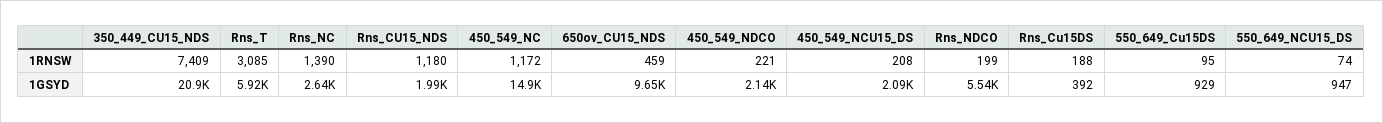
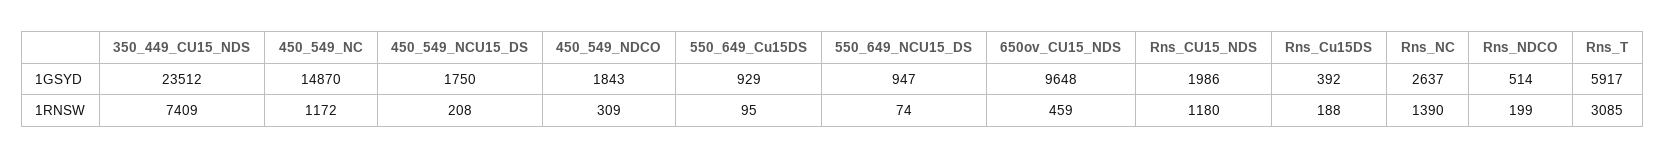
  {
    "350_449_CU15_NDS": {
      "1RNSW": 7409,
-     "1GSYD": 20900
+     "1GSYD": 23512
    },
    "Rns_T": {
      "1RNSW": 3085,
      "1GSYD": 5917
    },
    "Rns_NC": {
      "1RNSW": 1390,
      "1GSYD": 2637
    },
    "Rns_CU15_NDS": {
      "1RNSW": 1180,
      "1GSYD": 1986
    },
    "450_549_NC": {
      "1RNSW": 1172,
      "1GSYD": 14870
    },
    "650ov_CU15_NDS": {
      "1RNSW": 459,
      "1GSYD": 9648
    },
    "450_549_NDCO": {
-     "1RNSW": 221,
+     "1RNSW": 309,
-     "1GSYD": 2140
+     "1GSYD": 1843
    },
    "450_549_NCU15_DS": {
      "1RNSW": 208,
-     "1GSYD": 2090
+     "1GSYD": 1750
    },
    "Rns_NDCO": {
      "1RNSW": 199,
-     "1GSYD": 5540
+     "1GSYD": 514
    },
    "Rns_Cu15DS": {
      "1RNSW": 188,
      "1GSYD": 392
    },
    "550_649_Cu15DS": {
      "1RNSW": 95,
      "1GSYD": 929
    },
    "550_649_NCU15_DS": {
      "1RNSW": 74,
      "1GSYD": 947
    }
  }

